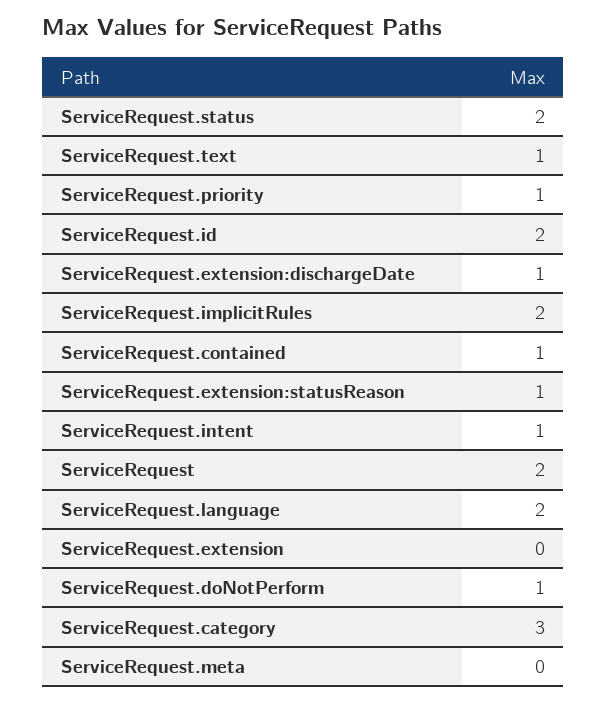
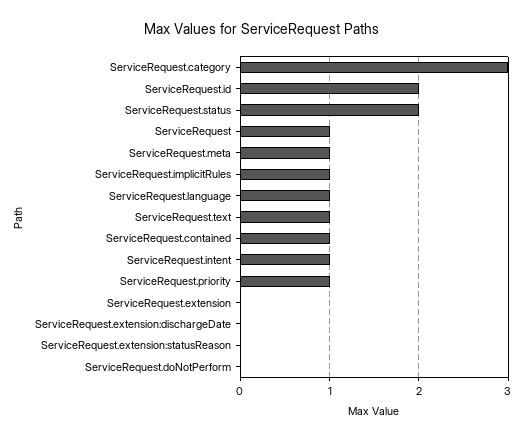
  {
    "ServiceRequest.status": 2,
    "ServiceRequest.text": 1,
    "ServiceRequest.priority": 1,
    "ServiceRequest.id": 2,
-   "ServiceRequest.extension:dischargeDate": 1,
+   "ServiceRequest.extension:dischargeDate": 0,
-   "ServiceRequest.implicitRules": 2,
+   "ServiceRequest.implicitRules": 1,
    "ServiceRequest.contained": 1,
-   "ServiceRequest.extension:statusReason": 1,
+   "ServiceRequest.extension:statusReason": 0,
    "ServiceRequest.intent": 1,
-   "ServiceRequest": 2,
+   "ServiceRequest": 1,
-   "ServiceRequest.language": 2,
+   "ServiceRequest.language": 1,
    "ServiceRequest.extension": 0,
-   "ServiceRequest.doNotPerform": 1,
+   "ServiceRequest.doNotPerform": 0,
    "ServiceRequest.category": 3,
-   "ServiceRequest.meta": 0
+   "ServiceRequest.meta": 1
  }

